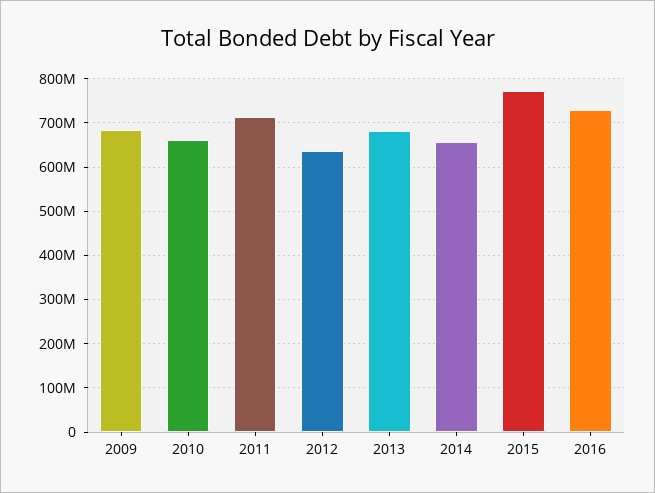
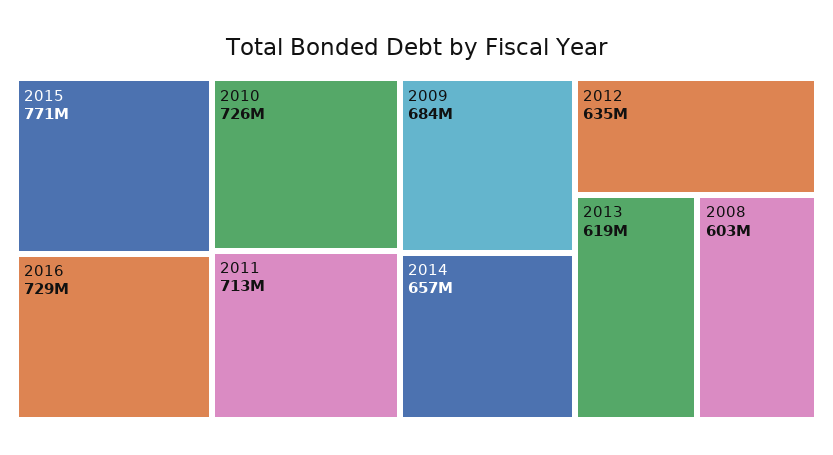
  {
    "2009": 684000000,
-   "2010": 660000000,
+   "2010": 726000000,
    "2011": 713000000,
    "2012": 635000000,
-   "2013": 680000000,
+   "2013": 619000000,
    "2014": 657000000,
    "2015": 771000000,
-   "2016": 729000000
+   "2016": 729000000,
+   "2008": 603000000
  }

